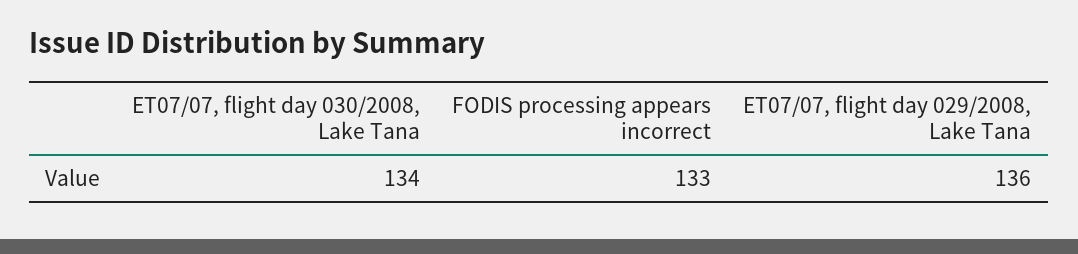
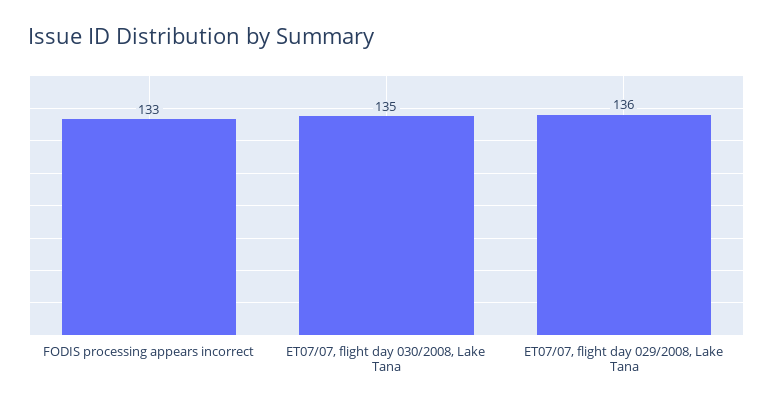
  {
-   "ET07/07, flight day 030/2008, Lake Tana": 134,
+   "ET07/07, flight day 030/2008, Lake Tana": 135,
    "FODIS processing appears incorrect": 133,
    "ET07/07, flight day 029/2008, Lake Tana": 136
  }

